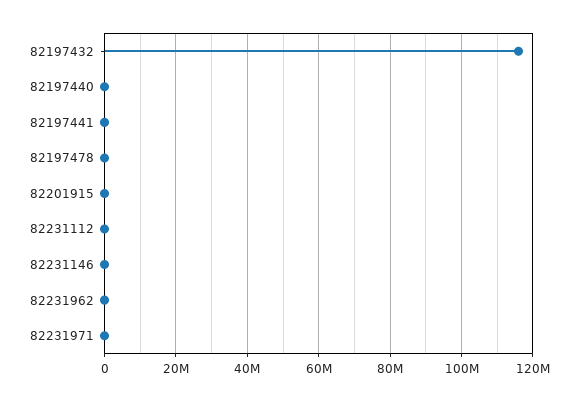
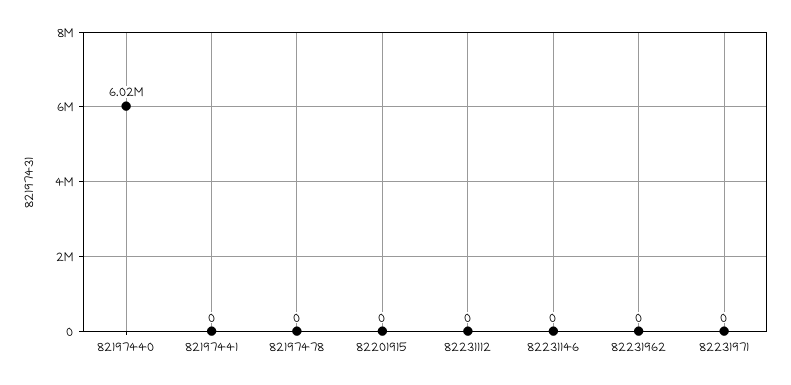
  {
-   "82197432": 116000000,
-   "82197440": 0,
+   "82197440": 6020000,
    "82197441": 0,
    "82197478": 0,
    "82201915": 0,
    "82231112": 0,
    "82231146": 0,
    "82231962": 0,
    "82231971": 0
  }

